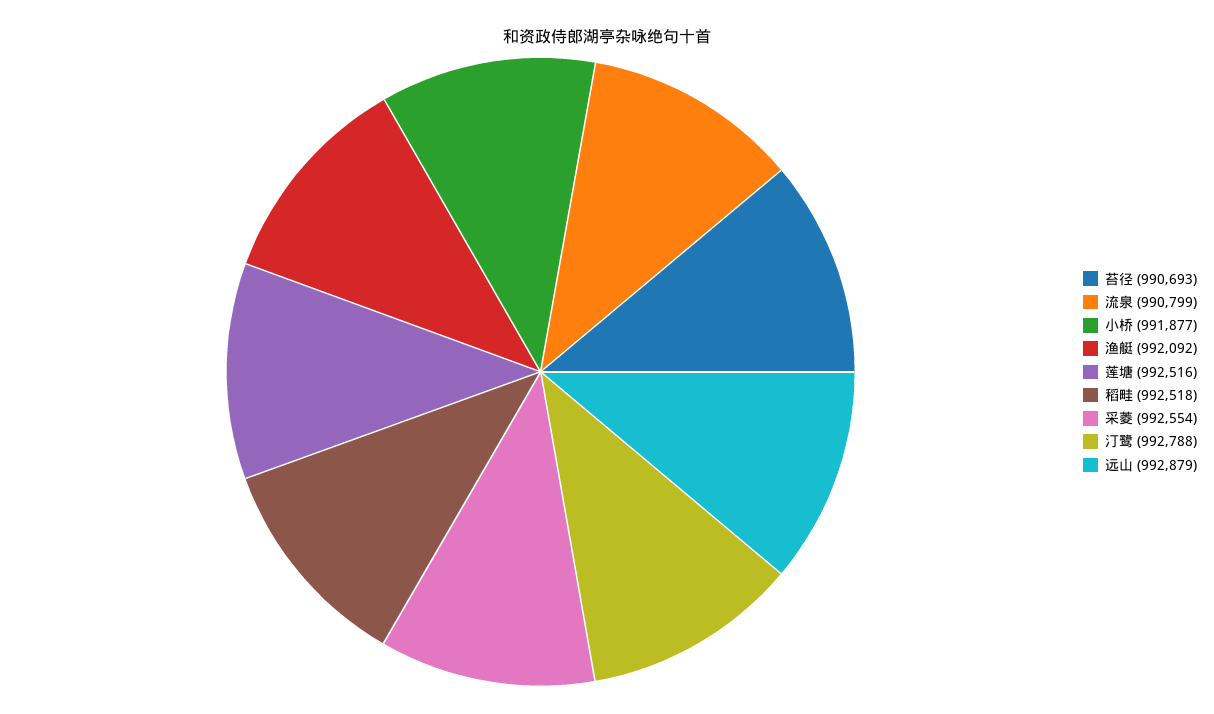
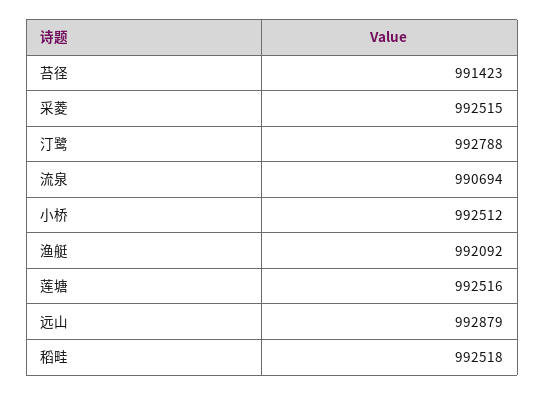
  {
-   "苔径": 990693,
+   "苔径": 991423,
-   "流泉": 990799,
+   "流泉": 990694,
-   "小桥": 991877,
+   "小桥": 992512,
    "渔艇": 992092,
    "莲塘": 992516,
    "稻畦": 992518,
-   "采菱": 992554,
+   "采菱": 992515,
    "汀鹭": 992788,
    "远山": 992879
  }

